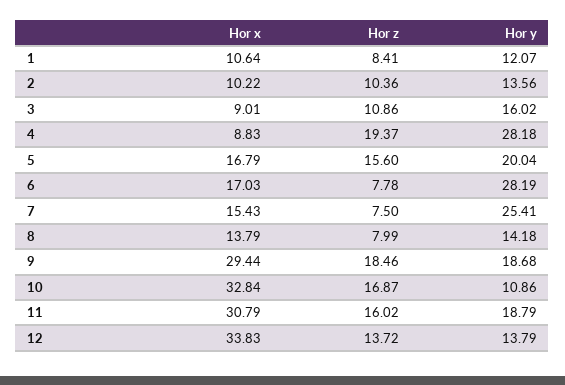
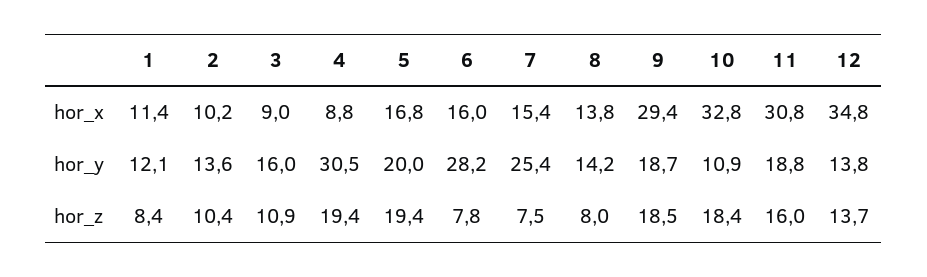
  {
    "Hor x": {
-     "1": 10.64,
+     "1": 11.4,
      "2": 10.22,
      "3": 9.01,
      "4": 8.83,
      "5": 16.79,
-     "6": 17.03,
+     "6": 16,
      "7": 15.43,
      "8": 13.79,
      "9": 29.44,
      "10": 32.84,
      "11": 30.79,
-     "12": 33.83
+     "12": 34.8
    },
    "Hor z": {
      "1": 8.41,
      "2": 10.36,
      "3": 10.86,
      "4": 19.37,
-     "5": 15.6,
+     "5": 19.4,
      "6": 7.78,
      "7": 7.5,
      "8": 7.99,
      "9": 18.46,
-     "10": 16.87,
+     "10": 18.4,
      "11": 16.02,
      "12": 13.72
    },
    "Hor y": {
      "1": 12.07,
      "2": 13.56,
      "3": 16.02,
-     "4": 28.18,
+     "4": 30.5,
      "5": 20.04,
      "6": 28.19,
      "7": 25.41,
      "8": 14.18,
      "9": 18.68,
      "10": 10.86,
      "11": 18.79,
      "12": 13.79
    }
  }

